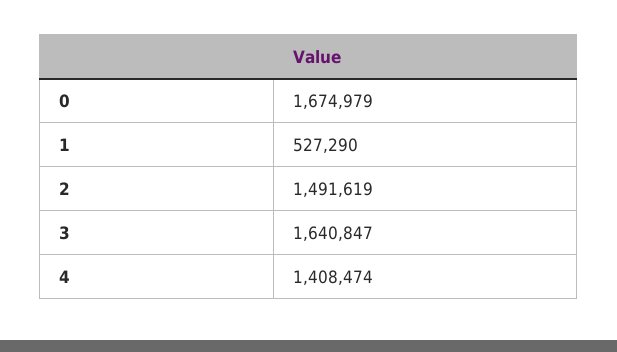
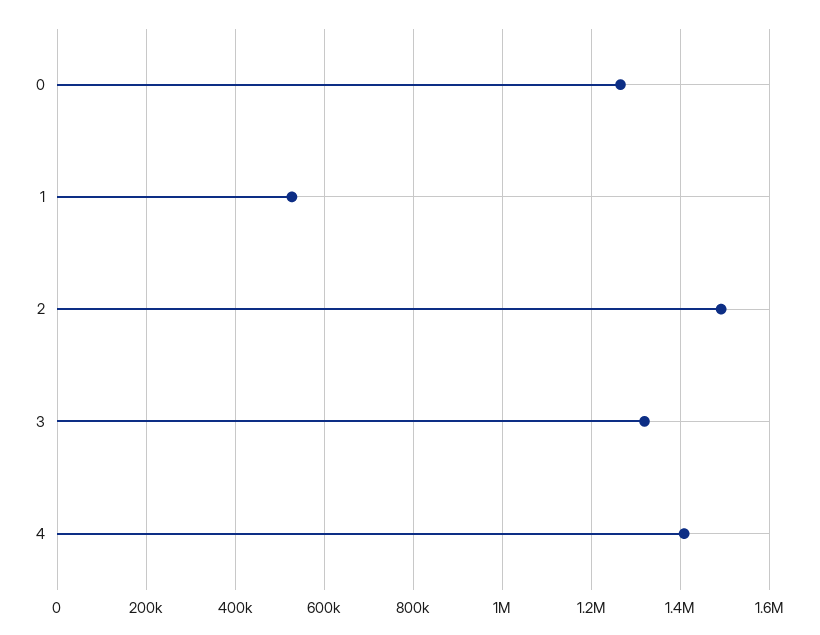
  {
-   "0": 1674979,
+   "0": 1260000,
    "1": 527290,
    "2": 1491619,
-   "3": 1640847,
+   "3": 1320000,
    "4": 1408474
  }

